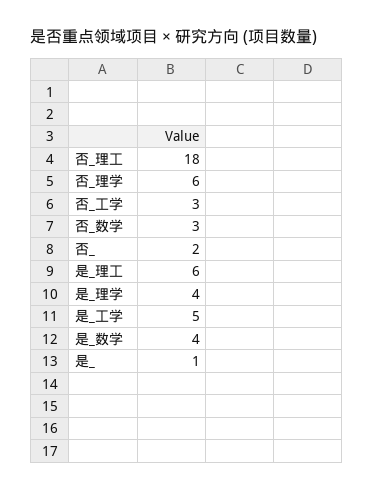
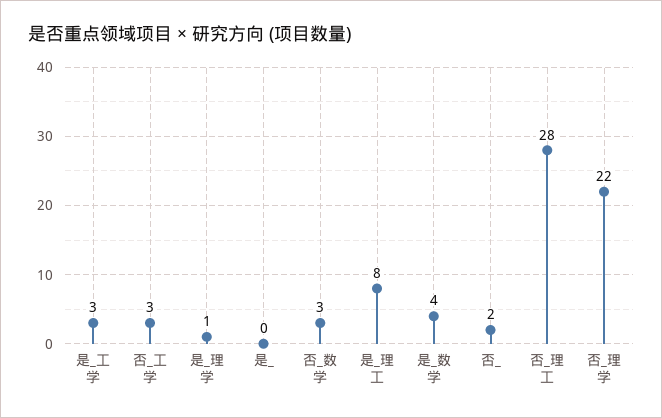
  {
-   "否_理工": 18,
+   "否_理工": 28,
-   "否_理学": 6,
+   "否_理学": 22,
    "否_工学": 3,
    "否_数学": 3,
    "否_": 2,
-   "是_理工": 6,
+   "是_理工": 8,
-   "是_理学": 4,
+   "是_理学": 1,
-   "是_工学": 5,
+   "是_工学": 3,
    "是_数学": 4,
-   "是_": 1
+   "是_": 0
  }

